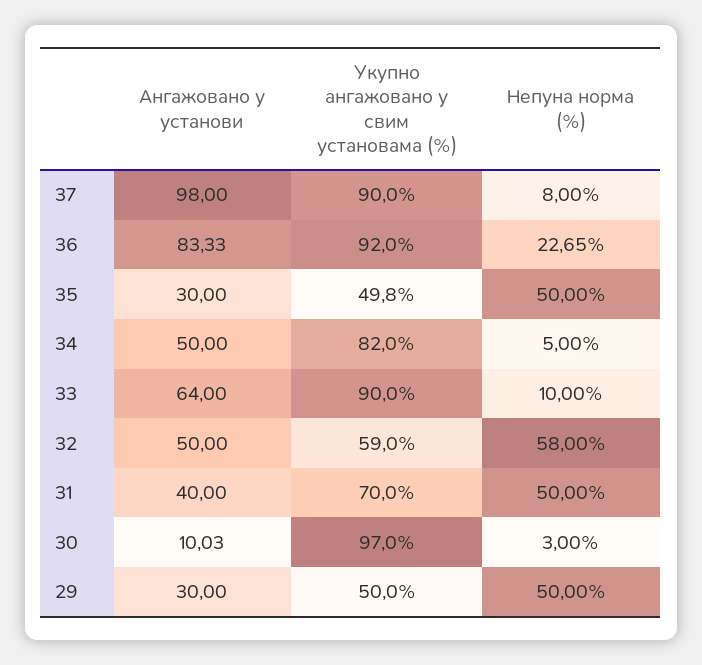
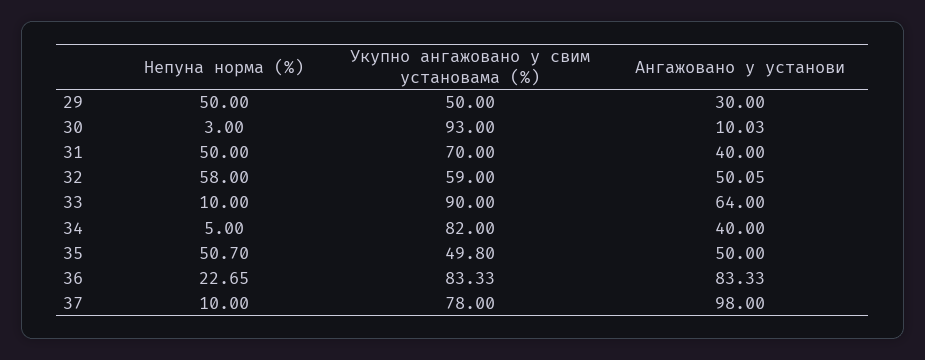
  {
    "Ангажовано у установи": {
      "37": 98,
      "36": 83.33,
-     "35": 30,
+     "35": 50,
-     "34": 50,
+     "34": 40,
      "33": 64,
-     "32": 50,
+     "32": 50.05,
      "31": 40,
      "30": 10.03,
      "29": 30
    },
    "Укупно ангажовано у свим установама (%)": {
-     "37": 90,
+     "37": 78,
-     "36": 92,
+     "36": 83.33,
      "35": 49.8,
      "34": 82,
      "33": 90,
      "32": 59,
      "31": 70,
-     "30": 97,
+     "30": 93,
      "29": 50
    },
    "Непуна норма (%)": {
-     "37": 8,
+     "37": 10,
      "36": 22.65,
-     "35": 50,
+     "35": 50.7,
      "34": 5,
      "33": 10,
      "32": 58,
      "31": 50,
      "30": 3,
      "29": 50
    }
  }

